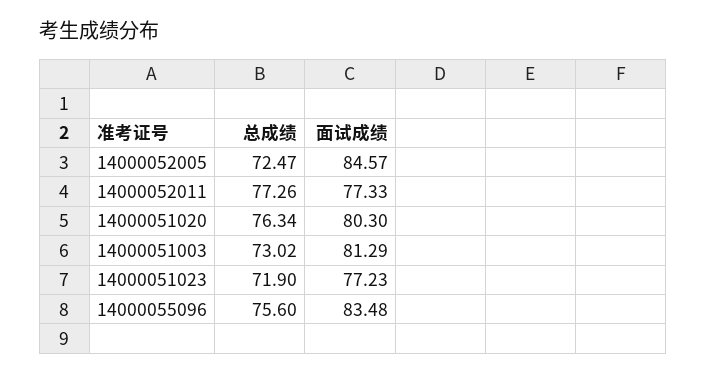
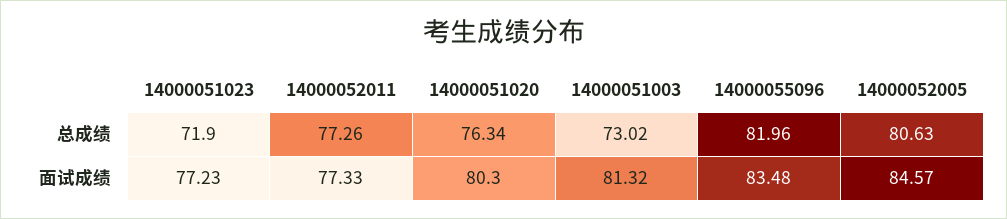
  {
    "总成绩": {
-     "14000052005": 72.47,
+     "14000052005": 80.63,
      "14000052011": 77.26,
      "14000051020": 76.34,
      "14000051003": 73.02,
      "14000051023": 71.9,
-     "14000055096": 75.6
+     "14000055096": 81.96
    },
    "面试成绩": {
      "14000052005": 84.57,
      "14000052011": 77.33,
      "14000051020": 80.3,
-     "14000051003": 81.29,
+     "14000051003": 81.32,
      "14000051023": 77.23,
      "14000055096": 83.48
    }
  }

